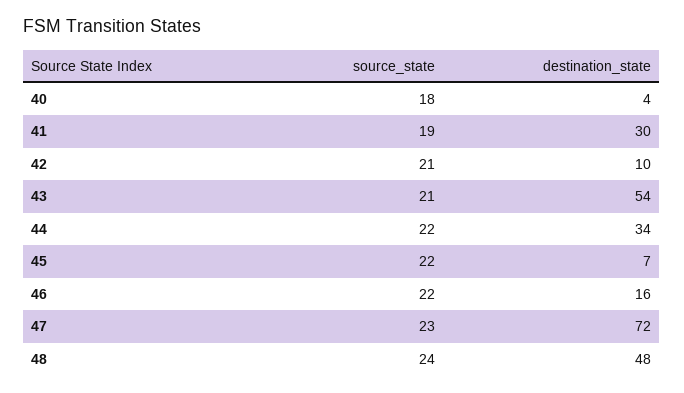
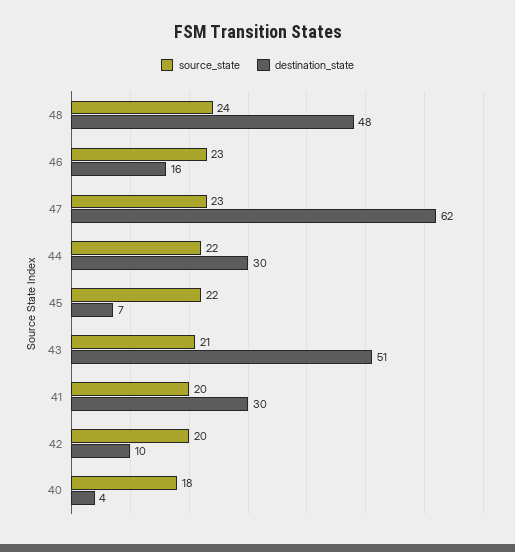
  {
    "source_state": {
      "40": 18,
-     "41": 19,
+     "41": 20,
-     "42": 21,
+     "42": 20,
      "43": 21,
      "44": 22,
      "45": 22,
-     "46": 22,
+     "46": 23,
      "47": 23,
      "48": 24
    },
    "destination_state": {
      "40": 4,
      "41": 30,
      "42": 10,
-     "43": 54,
+     "43": 51,
-     "44": 34,
+     "44": 30,
      "45": 7,
      "46": 16,
-     "47": 72,
+     "47": 62,
      "48": 48
    }
  }

